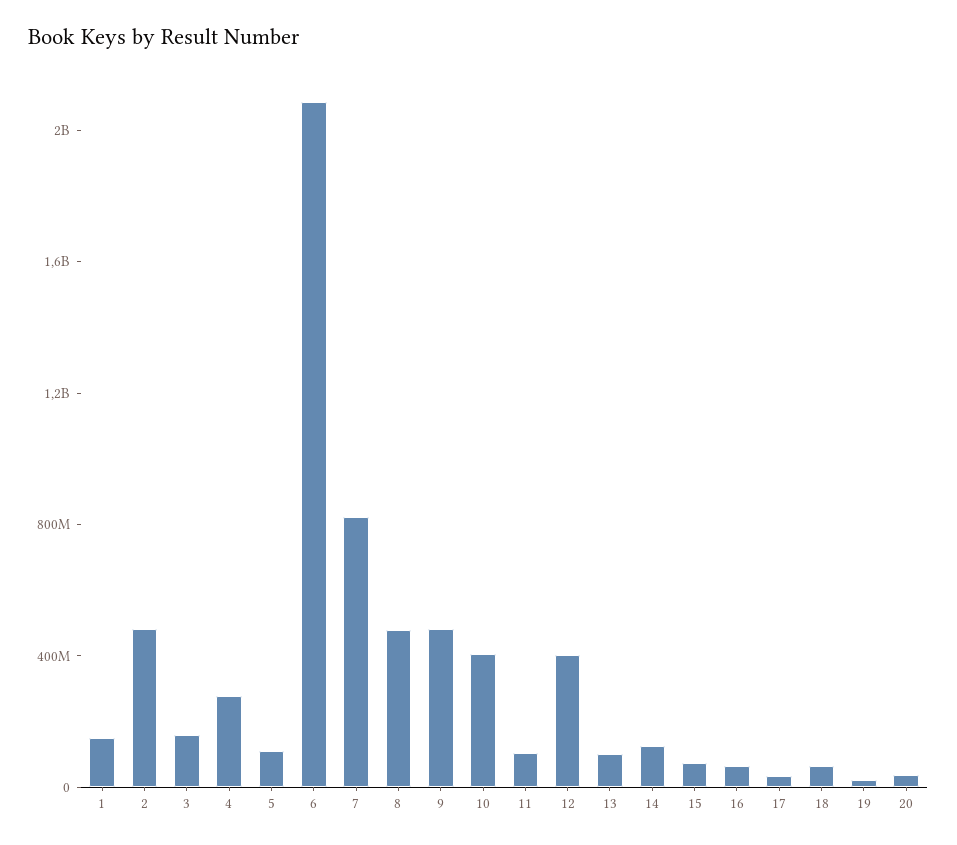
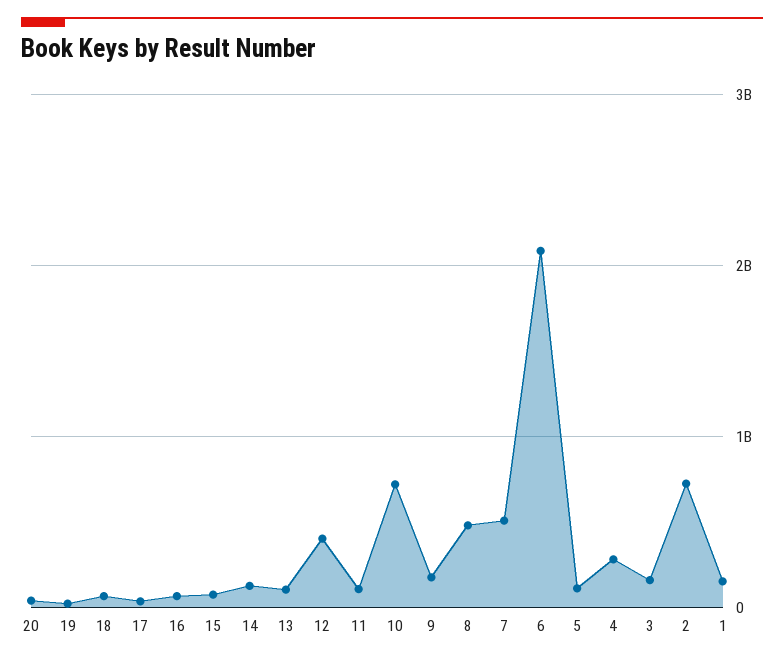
  {
    "1": 200000000,
-   "2": 500000000,
+   "2": 700000000,
    "3": 200000000,
    "4": 300000000,
    "5": 100000000,
    "6": 2100000000,
-   "7": 800000000,
+   "7": 500000000,
    "8": 500000000,
-   "9": 500000000,
+   "9": 200000000,
-   "10": 400000000,
+   "10": 700000000,
    "11": 100000000,
    "12": 400000000,
    "13": 100000000,
    "14": 100000000,
    "15": 100000000,
    "16": 100000000,
    "17": 0,
    "18": 100000000,
    "19": 0,
    "20": 0
  }

